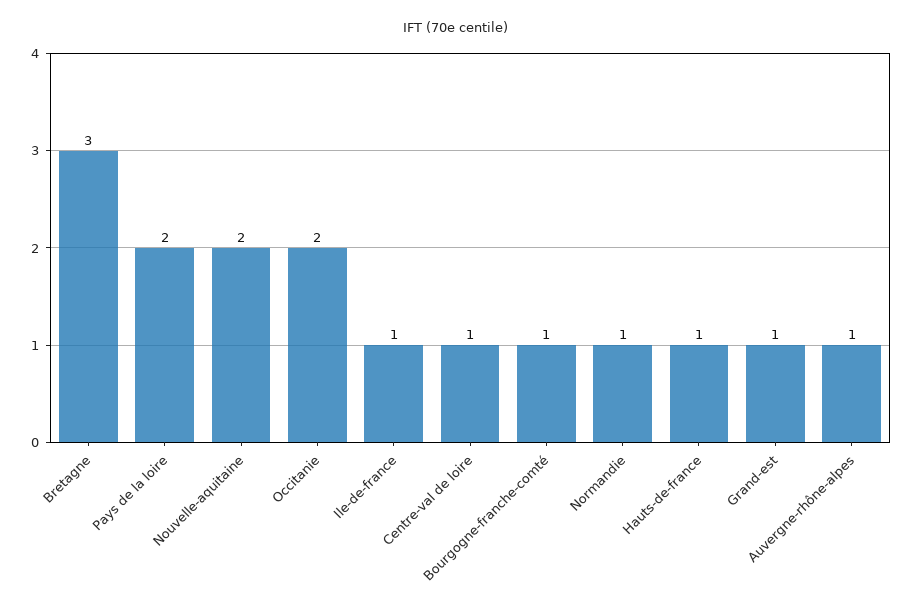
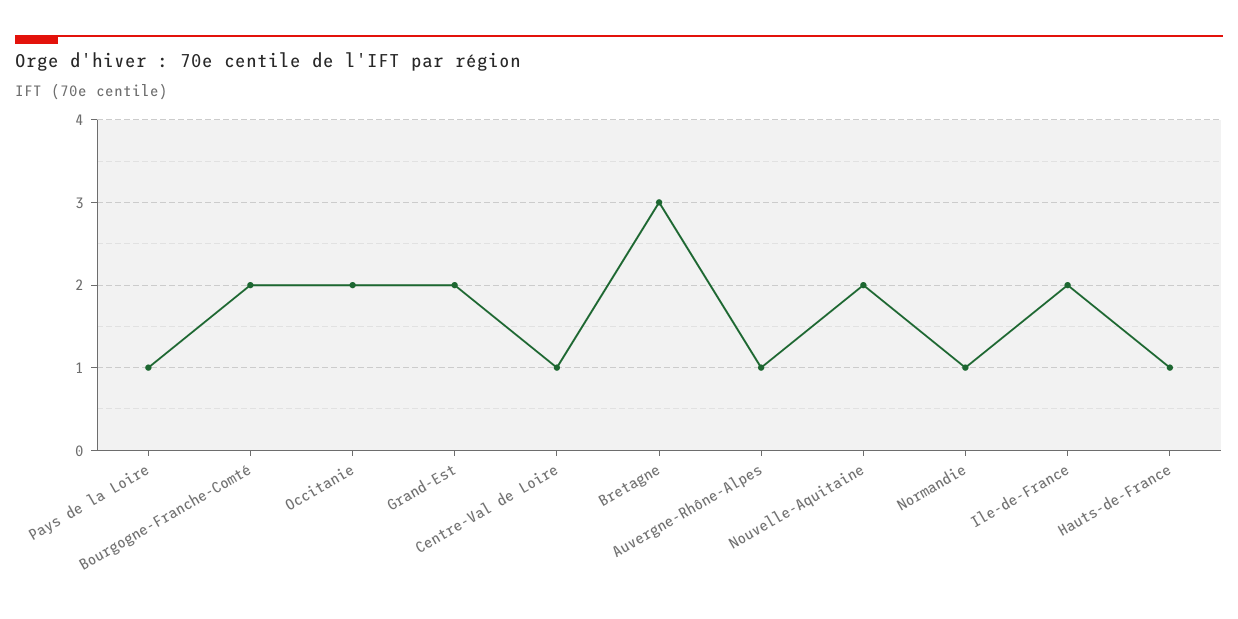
  {
    "Bretagne": 3,
-   "Pays de la loire": 2,
+   "Pays de la loire": 1,
    "Nouvelle-aquitaine": 2,
    "Occitanie": 2,
-   "Ile-de-france": 1,
+   "Ile-de-france": 2,
    "Centre-val de loire": 1,
-   "Bourgogne-franche-comté": 1,
+   "Bourgogne-franche-comté": 2,
    "Normandie": 1,
    "Hauts-de-france": 1,
-   "Grand-est": 1,
+   "Grand-est": 2,
    "Auvergne-rhône-alpes": 1
  }

